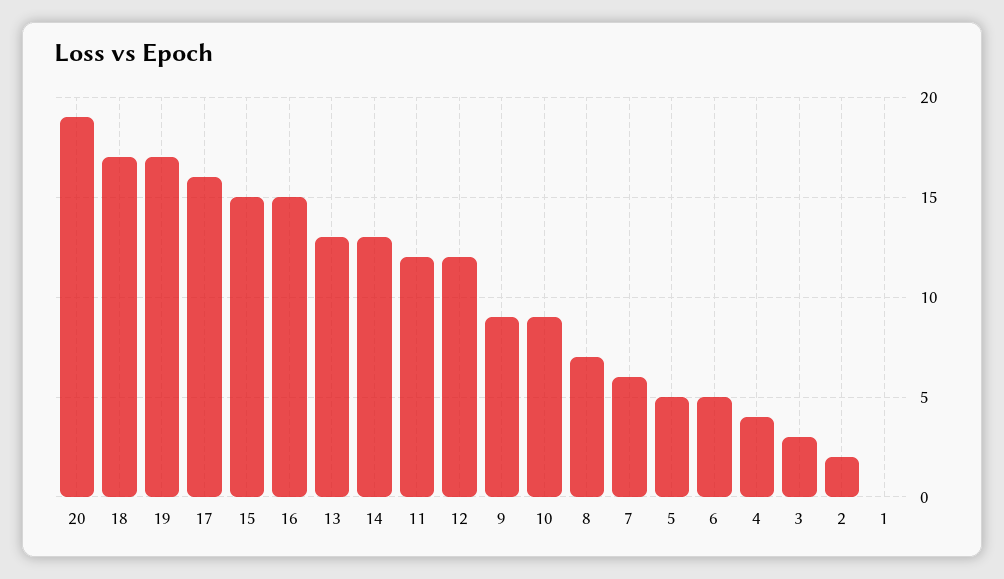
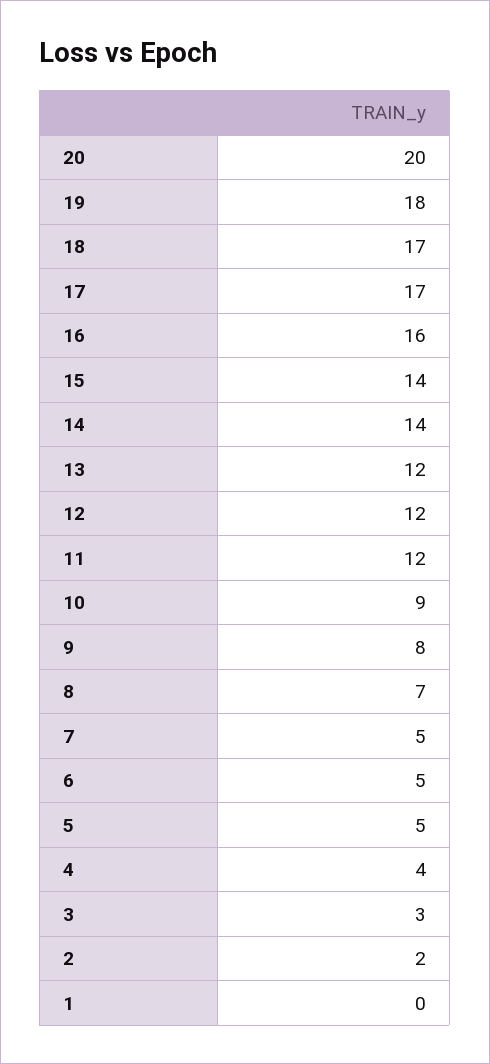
  {
-   "20": 19,
+   "20": 20,
    "18": 17,
-   "19": 17,
+   "19": 18,
-   "17": 16,
+   "17": 17,
-   "15": 15,
+   "15": 14,
-   "16": 15,
+   "16": 16,
-   "13": 13,
+   "13": 12,
-   "14": 13,
+   "14": 14,
    "11": 12,
    "12": 12,
-   "9": 9,
+   "9": 8,
    "10": 9,
    "8": 7,
-   "7": 6,
+   "7": 5,
    "5": 5,
    "6": 5,
    "4": 4,
    "3": 3,
    "2": 2,
    "1": 0
  }

